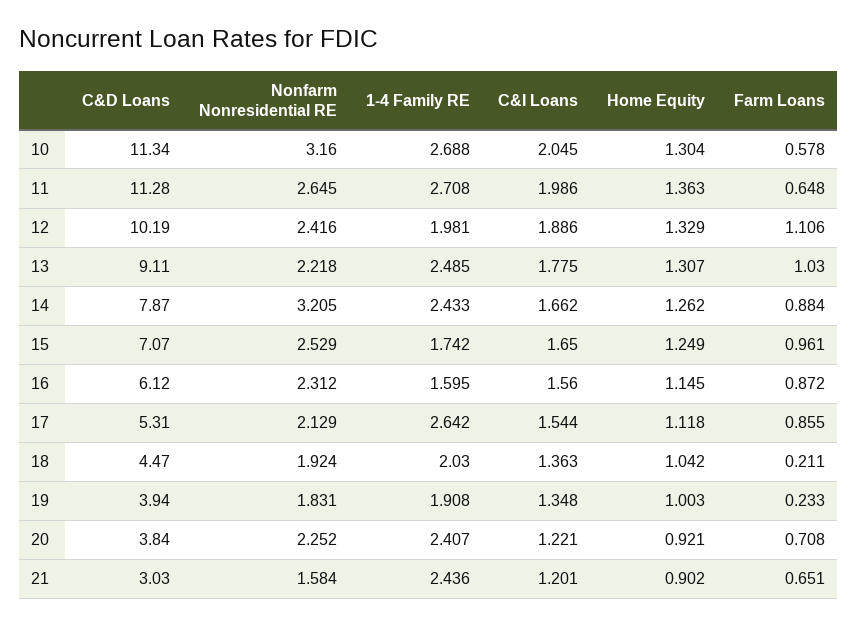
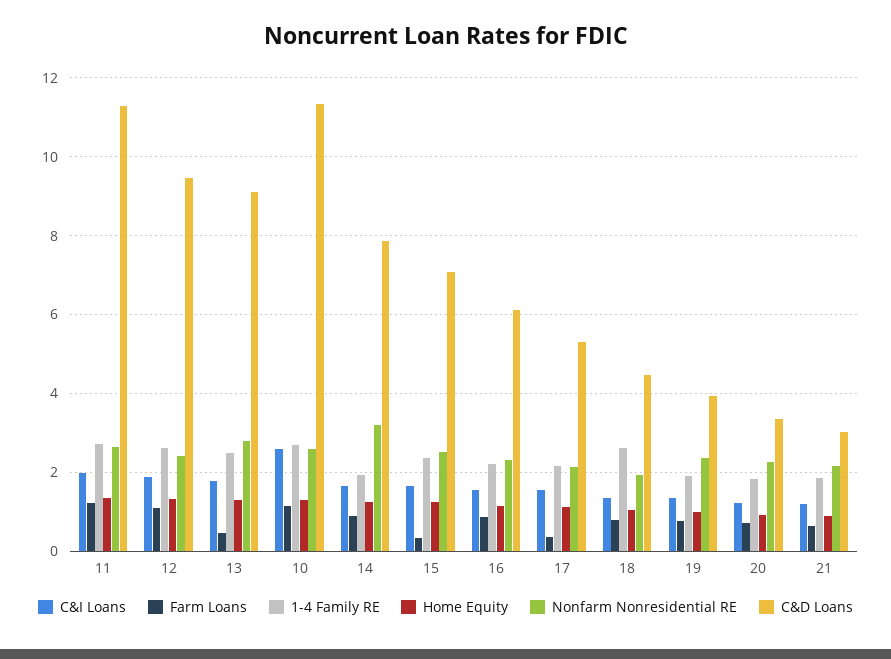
  {
    "C&D Loans": {
      "10": 11.34,
      "11": 11.28,
-     "12": 10.19,
+     "12": 9.4,
      "13": 9.11,
      "14": 7.87,
      "15": 7.07,
      "16": 6.12,
      "17": 5.31,
      "18": 4.47,
      "19": 3.94,
-     "20": 3.84,
+     "20": 3.4,
      "21": 3.03
    },
    "Nonfarm Nonresidential RE": {
-     "10": 3.16,
+     "10": 2.6,
      "11": 2.645,
      "12": 2.416,
-     "13": 2.218,
+     "13": 2.8,
      "14": 3.205,
      "15": 2.529,
      "16": 2.312,
      "17": 2.129,
      "18": 1.924,
-     "19": 1.831,
+     "19": 2.4,
      "20": 2.252,
-     "21": 1.584
+     "21": 2.2
    },
    "1-4 Family RE": {
      "10": 2.688,
      "11": 2.708,
-     "12": 1.981,
+     "12": 2.6,
      "13": 2.485,
-     "14": 2.433,
+     "14": 2,
-     "15": 1.742,
+     "15": 2.4,
-     "16": 1.595,
+     "16": 2.2,
-     "17": 2.642,
+     "17": 2.2,
-     "18": 2.03,
+     "18": 2.6,
      "19": 1.908,
-     "20": 2.407,
+     "20": 1.8,
-     "21": 2.436
+     "21": 1.8
    },
    "C&I Loans": {
-     "10": 2.045,
+     "10": 2.6,
      "11": 1.986,
      "12": 1.886,
      "13": 1.775,
      "14": 1.662,
      "15": 1.65,
      "16": 1.56,
      "17": 1.544,
      "18": 1.363,
      "19": 1.348,
      "20": 1.221,
      "21": 1.201
    },
    "Home Equity": {
      "10": 1.304,
      "11": 1.363,
      "12": 1.329,
      "13": 1.307,
      "14": 1.262,
      "15": 1.249,
      "16": 1.145,
      "17": 1.118,
      "18": 1.042,
      "19": 1.003,
      "20": 0.921,
      "21": 0.902
    },
    "Farm Loans": {
-     "10": 0.578,
+     "10": 1.2,
-     "11": 0.648,
+     "11": 1.2,
      "12": 1.106,
-     "13": 1.03,
+     "13": 0.4,
      "14": 0.884,
-     "15": 0.961,
+     "15": 0.4,
      "16": 0.872,
-     "17": 0.855,
+     "17": 0.4,
-     "18": 0.211,
+     "18": 0.8,
-     "19": 0.233,
+     "19": 0.8,
      "20": 0.708,
      "21": 0.651
    }
  }

